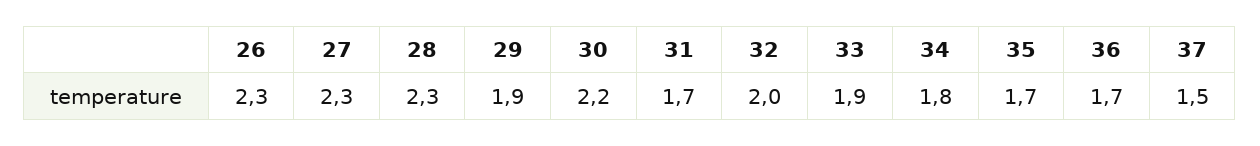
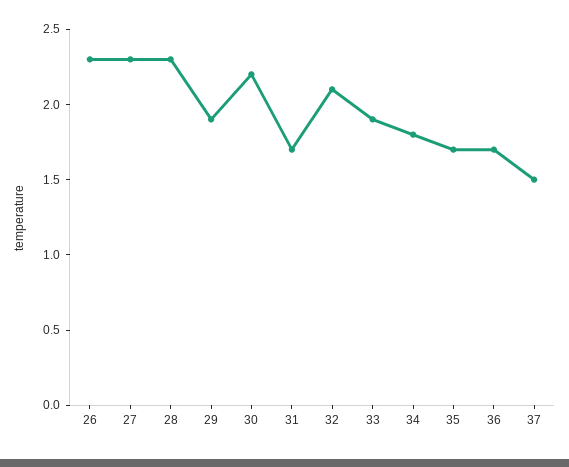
  {
    "26": 2.3,
    "27": 2.3,
    "28": 2.3,
    "29": 1.9,
    "30": 2.2,
    "31": 1.7,
-   "32": 2,
+   "32": 2.1,
    "33": 1.9,
    "34": 1.8,
    "35": 1.7,
    "36": 1.7,
    "37": 1.5
  }

